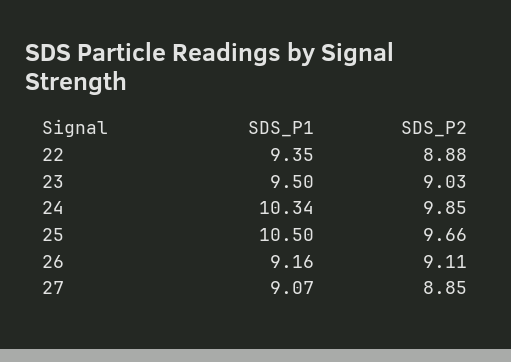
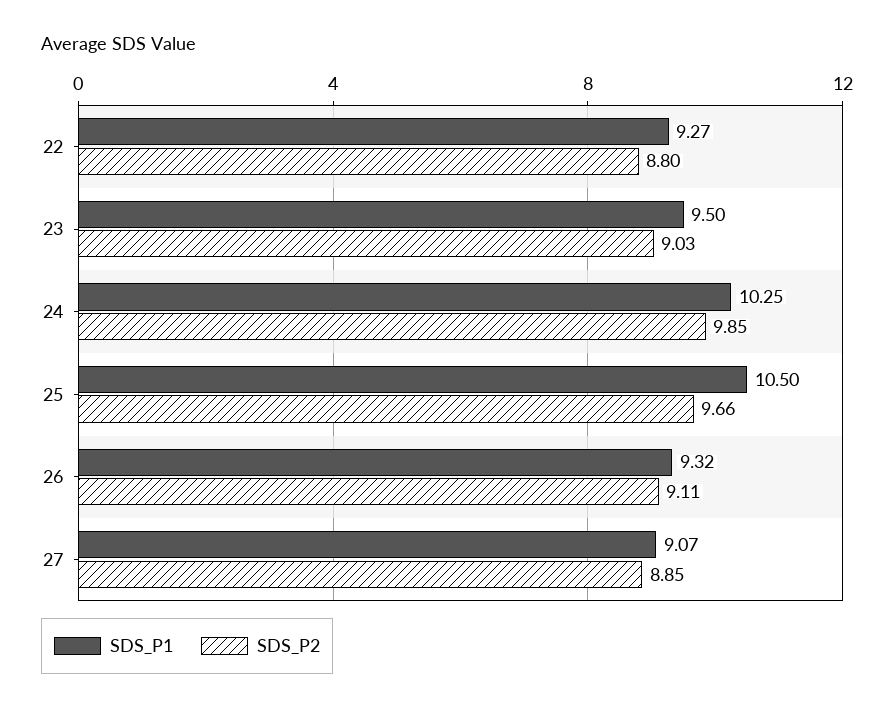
  {
    "SDS_P1": {
-     "22": 9.35,
+     "22": 9.27,
      "23": 9.5,
-     "24": 10.34,
+     "24": 10.25,
      "25": 10.5,
-     "26": 9.16,
+     "26": 9.32,
      "27": 9.07
    },
    "SDS_P2": {
-     "22": 8.88,
+     "22": 8.8,
      "23": 9.03,
      "24": 9.85,
      "25": 9.66,
      "26": 9.11,
      "27": 8.85
    }
  }

